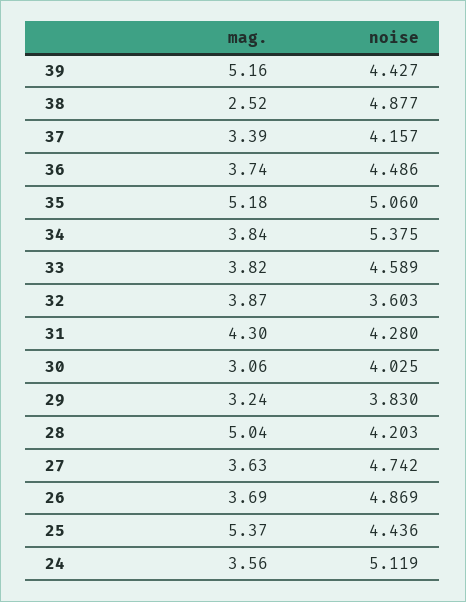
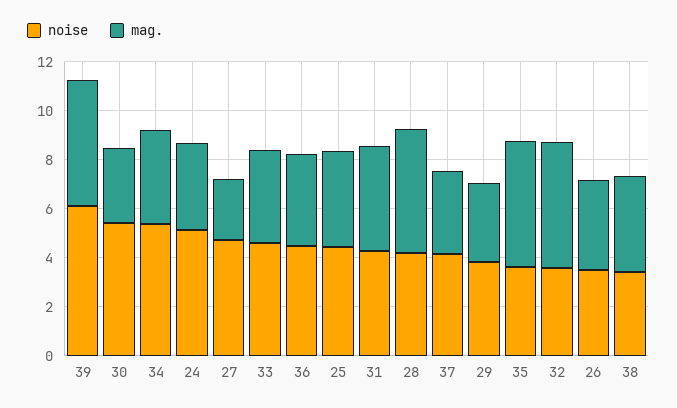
  {
    "mag.": {
      "39": 5.16,
-     "38": 2.52,
+     "38": 4,
      "37": 3.39,
      "36": 3.74,
      "35": 5.18,
      "34": 3.84,
      "33": 3.82,
-     "32": 3.87,
+     "32": 5,
      "31": 4.3,
      "30": 3.06,
      "29": 3.24,
      "28": 5.04,
-     "27": 3.63,
+     "27": 2.5,
      "26": 3.69,
-     "25": 5.37,
+     "25": 4,
      "24": 3.56
    },
    "noise": {
-     "39": 4.427,
+     "39": 6,
-     "38": 4.877,
+     "38": 3.5,
      "37": 4.157,
      "36": 4.486,
-     "35": 5.06,
+     "35": 3.5,
      "34": 5.375,
      "33": 4.589,
      "32": 3.603,
      "31": 4.28,
-     "30": 4.025,
+     "30": 5.5,
      "29": 3.83,
      "28": 4.203,
      "27": 4.742,
-     "26": 4.869,
+     "26": 3.5,
      "25": 4.436,
      "24": 5.119
    }
  }

